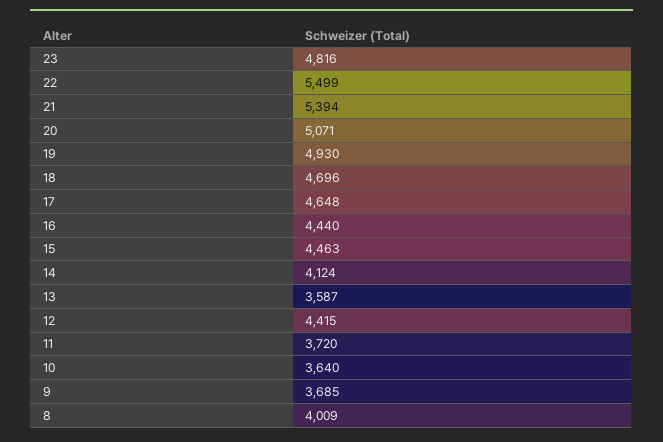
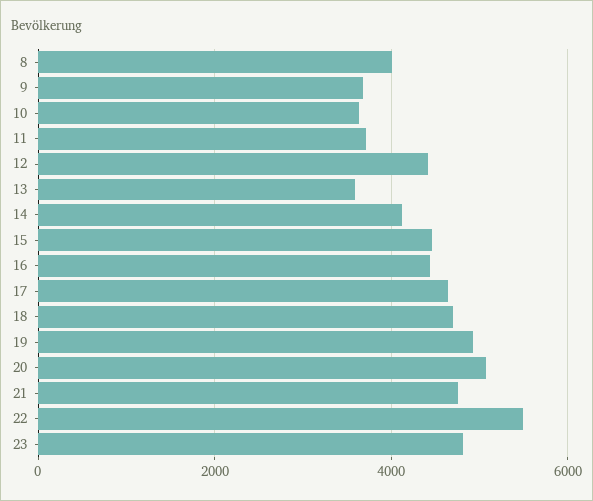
  {
    "23": 4816,
    "22": 5499,
-   "21": 5394,
+   "21": 4800,
    "20": 5071,
    "19": 4930,
    "18": 4696,
    "17": 4648,
    "16": 4440,
    "15": 4463,
    "14": 4124,
    "13": 3587,
    "12": 4415,
    "11": 3720,
    "10": 3640,
    "9": 3685,
    "8": 4009
  }

